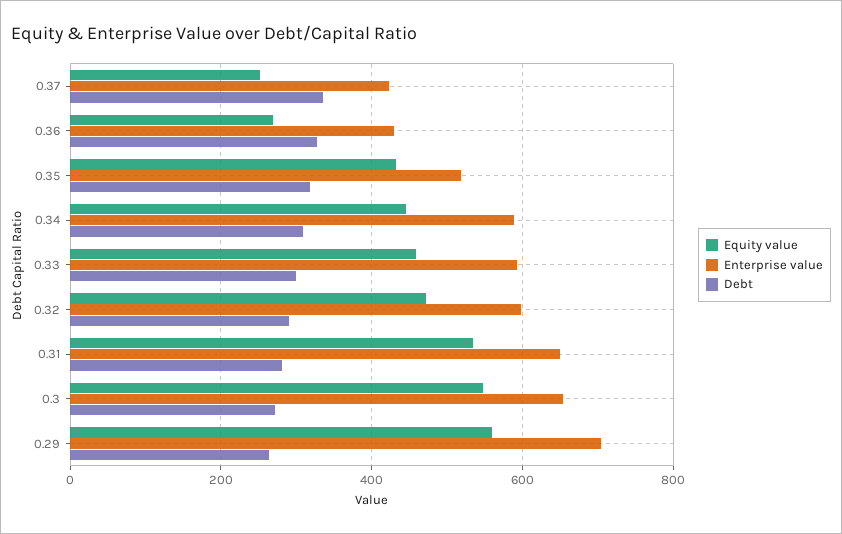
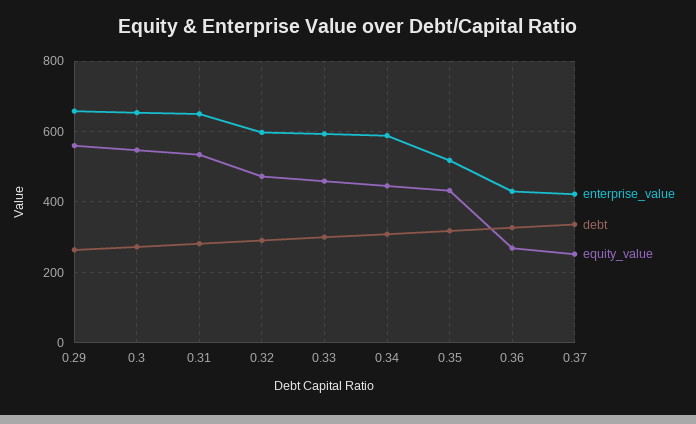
  {
    "Equity value": {
      "0.37": 260,
      "0.36": 260,
      "0.35": 440,
      "0.34": 440,
      "0.33": 460,
      "0.32": 480,
      "0.31": 540,
      "0.3": 540,
      "0.29": 560
    },
    "Enterprise value": {
      "0.37": 420,
      "0.36": 420,
      "0.35": 520,
      "0.34": 580,
      "0.33": 600,
      "0.32": 600,
      "0.31": 640,
      "0.3": 660,
-     "0.29": 700
+     "0.29": 660
    },
    "Debt": {
      "0.37": 340,
      "0.36": 320,
      "0.35": 320,
      "0.34": 300,
      "0.33": 300,
      "0.32": 300,
      "0.31": 280,
      "0.3": 280,
      "0.29": 260
    }
  }

